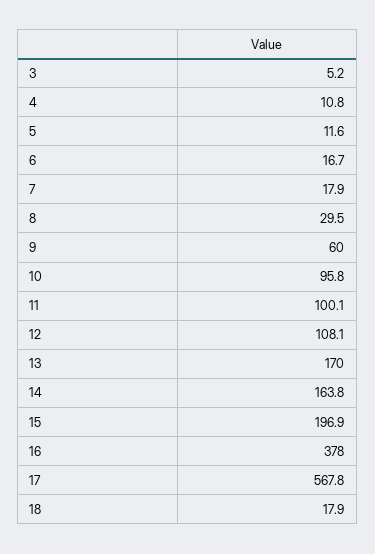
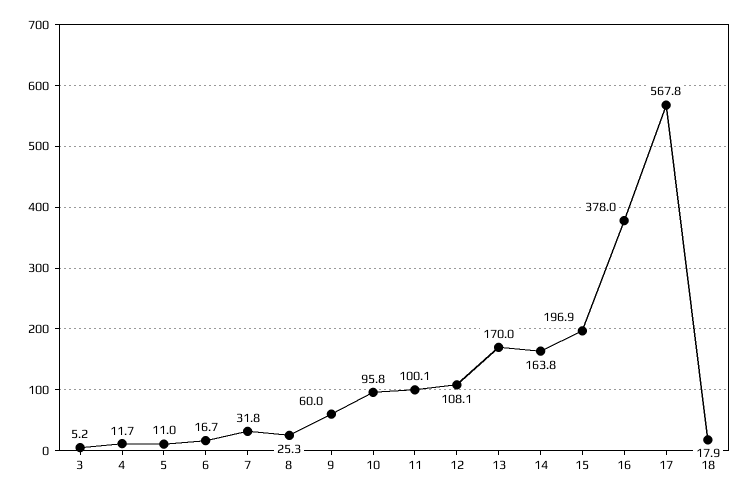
  {
    "3": 5.2,
-   "4": 10.8,
+   "4": 11.7,
-   "5": 11.6,
+   "5": 11,
    "6": 16.7,
-   "7": 17.9,
+   "7": 31.8,
-   "8": 29.5,
+   "8": 25.3,
    "9": 60,
    "10": 95.8,
    "11": 100.1,
    "12": 108.1,
    "13": 170,
    "14": 163.8,
    "15": 196.9,
    "16": 378,
    "17": 567.8,
    "18": 17.9
  }

